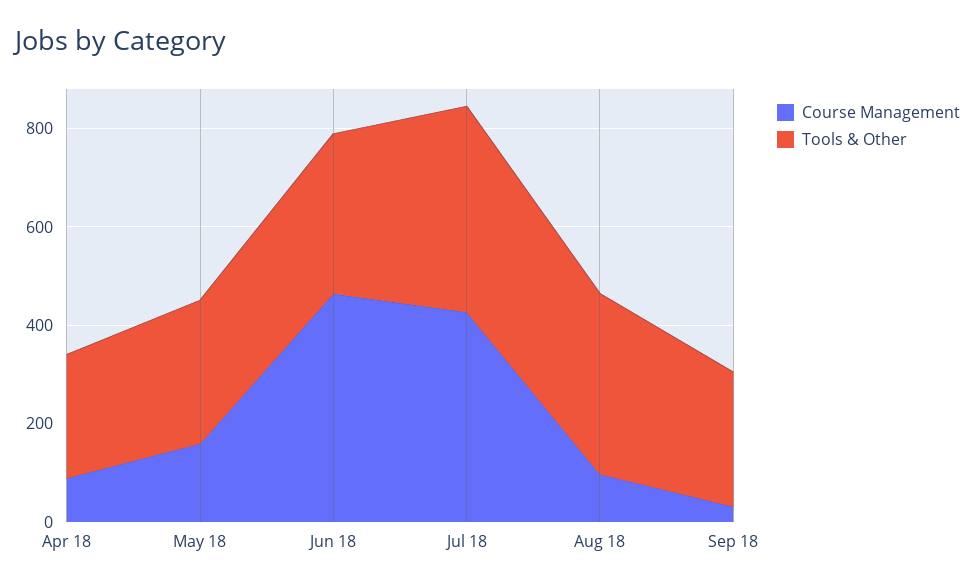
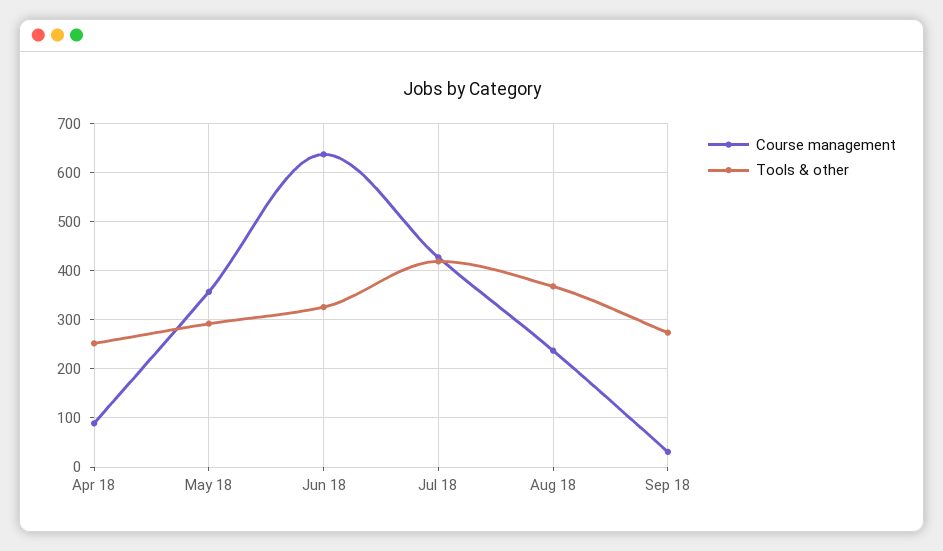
  {
    "Course Management": {
      "Apr 18": 80,
-     "May 18": 150,
+     "May 18": 360,
-     "Jun 18": 450,
+     "Jun 18": 640,
      "Jul 18": 420,
-     "Aug 18": 100,
+     "Aug 18": 240,
      "Sep 18": 40
    },
    "Tools & Other": {
      "Apr 18": 260,
      "May 18": 300,
      "Jun 18": 320,
      "Jul 18": 420,
      "Aug 18": 360,
      "Sep 18": 280
    }
  }

